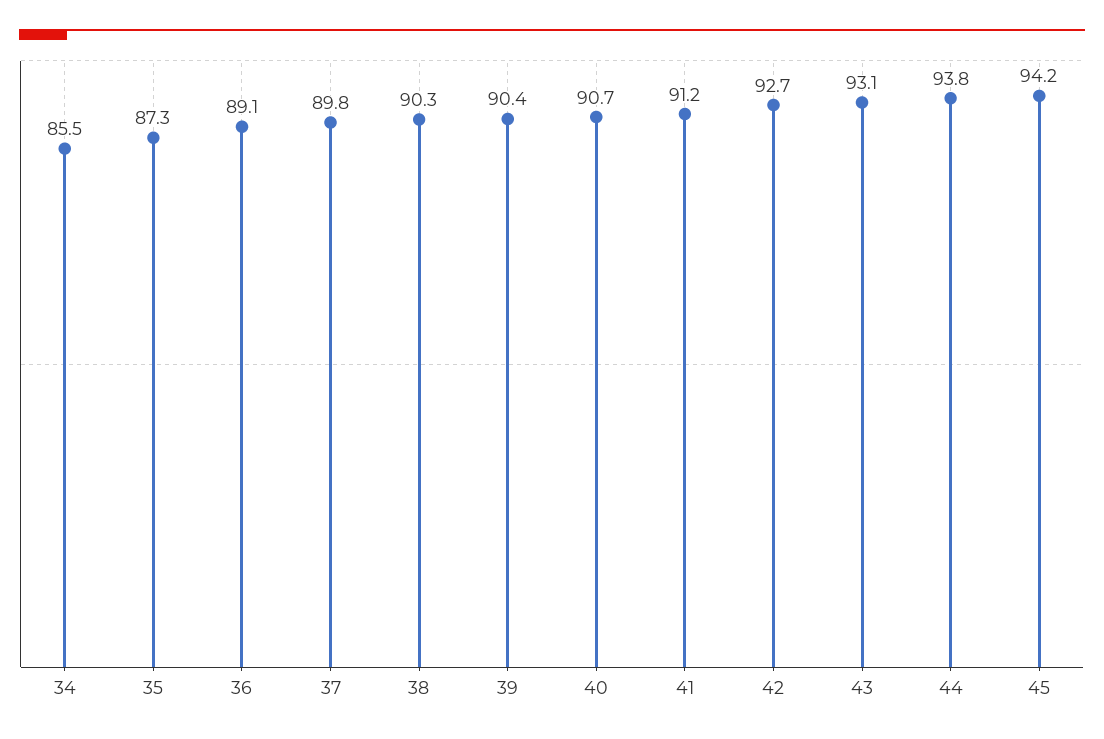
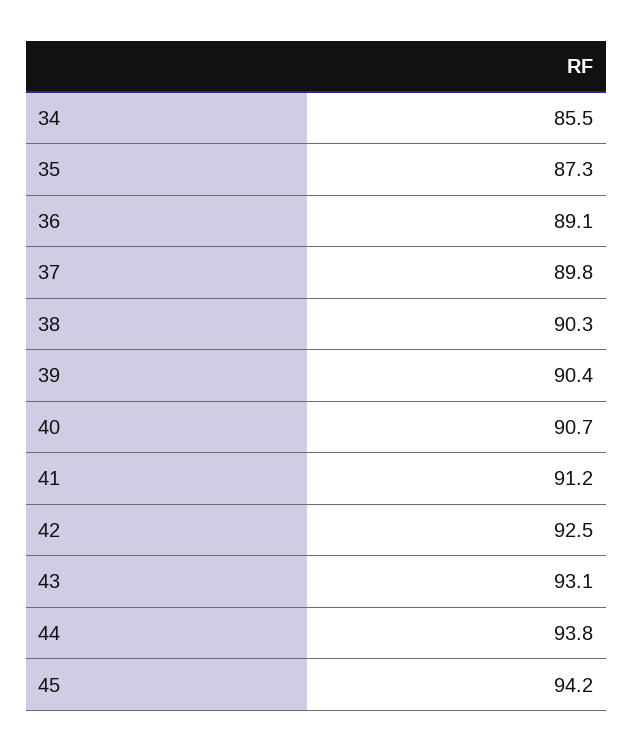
  {
    "34": 85.5,
    "35": 87.3,
    "36": 89.1,
    "37": 89.8,
    "38": 90.3,
    "39": 90.4,
    "40": 90.7,
    "41": 91.2,
-   "42": 92.7,
+   "42": 92.5,
    "43": 93.1,
    "44": 93.8,
    "45": 94.2
  }

